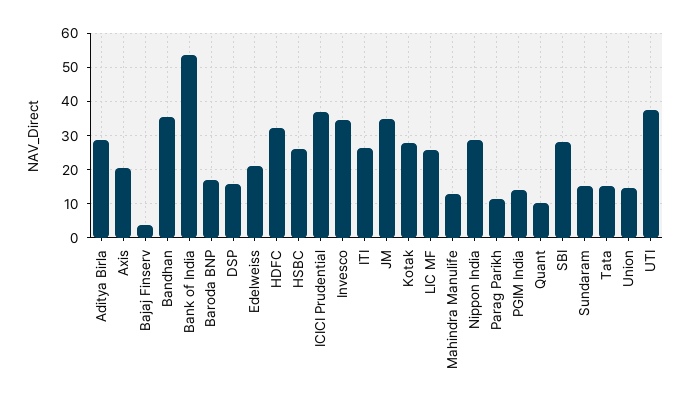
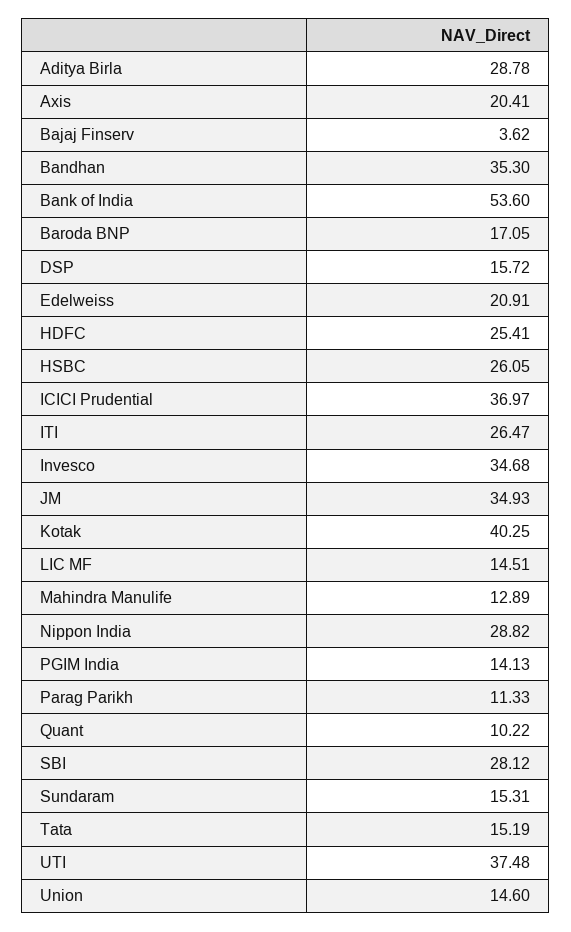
  {
    "Aditya Birla": 28.78,
    "Axis": 20.41,
    "Bajaj Finserv": 3.62,
    "Bandhan": 35.3,
    "Bank of India": 53.6,
    "Baroda BNP": 17.05,
    "DSP": 15.72,
    "Edelweiss": 20.91,
-   "HDFC": 32,
+   "HDFC": 25.41,
    "HSBC": 26.05,
    "ICICI Prudential": 36.97,
    "Invesco": 34.68,
    "ITI": 26.47,
    "JM": 34.93,
-   "Kotak": 28,
+   "Kotak": 40.25,
-   "LIC MF": 26,
+   "LIC MF": 14.51,
    "Mahindra Manulife": 12.89,
    "Nippon India": 28.82,
    "Parag Parikh": 11.33,
    "PGIM India": 14.13,
    "Quant": 10.22,
    "SBI": 28.12,
    "Sundaram": 15.31,
    "Tata": 15.19,
    "Union": 14.6,
    "UTI": 37.48
  }

